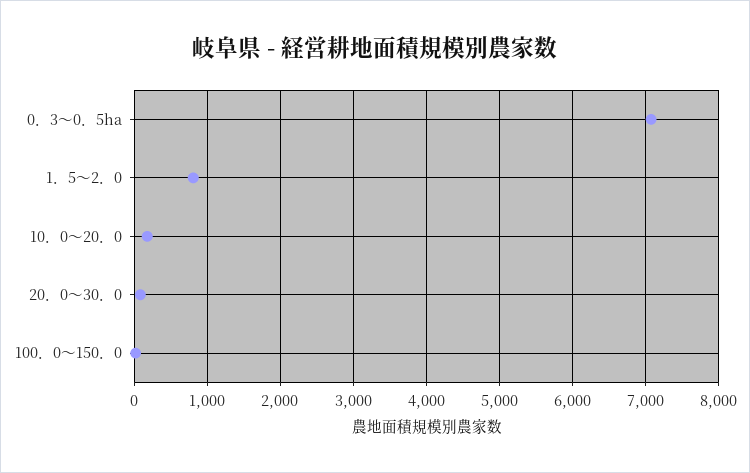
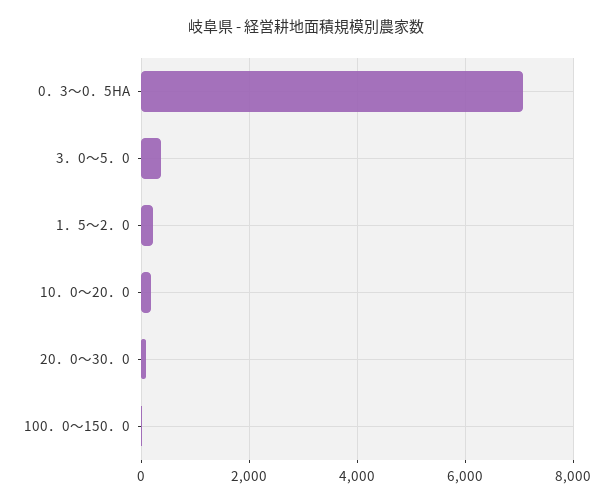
  {
    "0．3～0．5ha": 7100,
-   "1．5～2．0": 800,
+   "1．5～2．0": 200,
    "10．0～20．0": 200,
    "20．0～30．0": 100,
-   "100．0～150．0": 0
+   "100．0～150．0": 0,
+   "3．0～5．0": 400
  }

